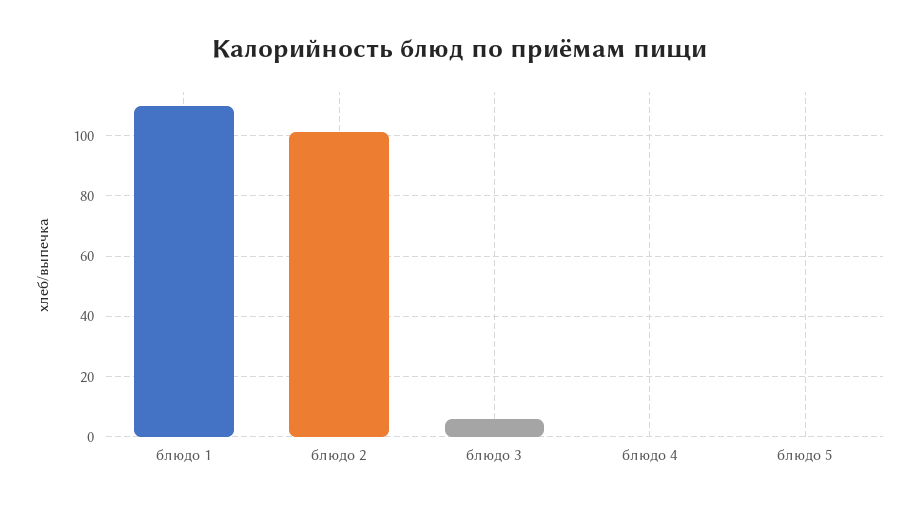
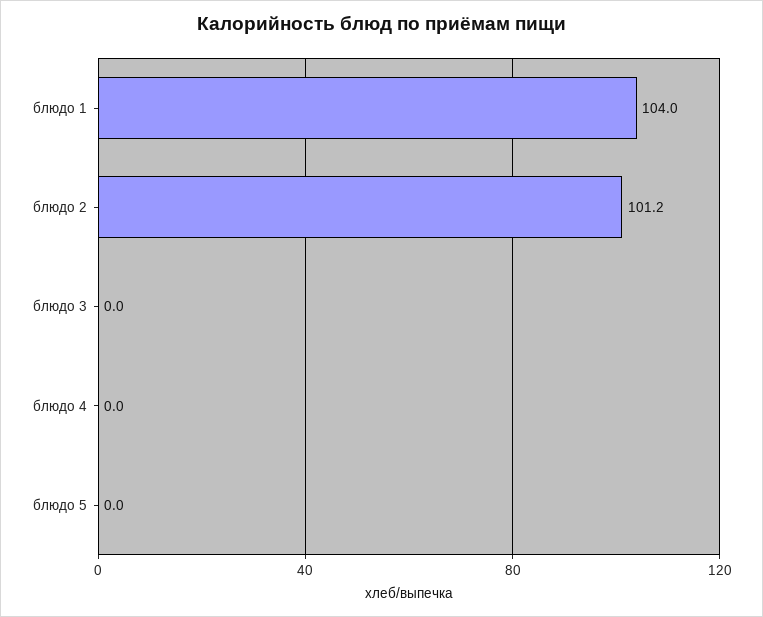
  {
-   "блюдо 1": 110,
+   "блюдо 1": 104,
    "блюдо 2": 101.2,
-   "блюдо 3": 6,
+   "блюдо 3": 0,
    "блюдо 4": 0,
    "блюдо 5": 0
  }

